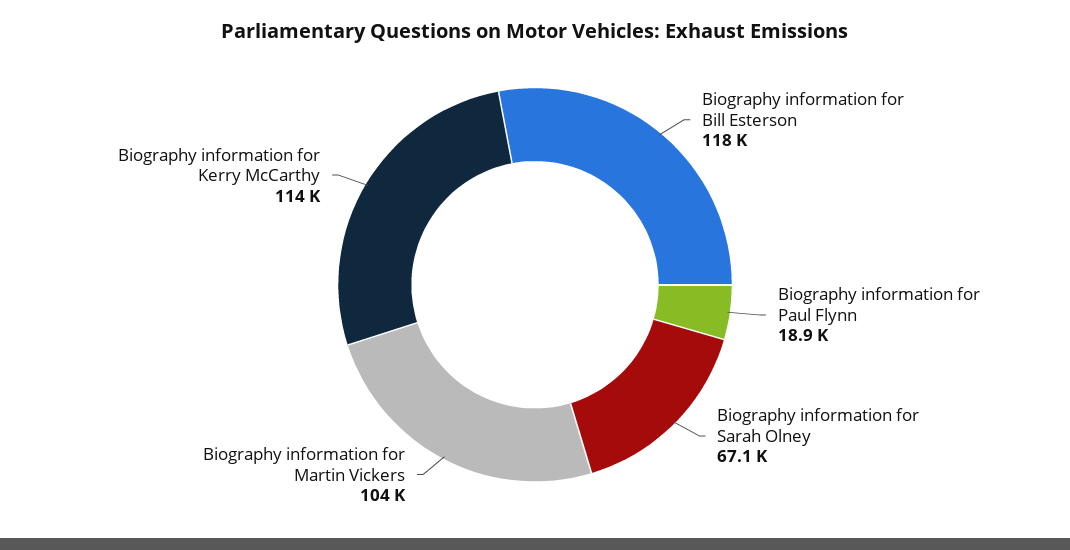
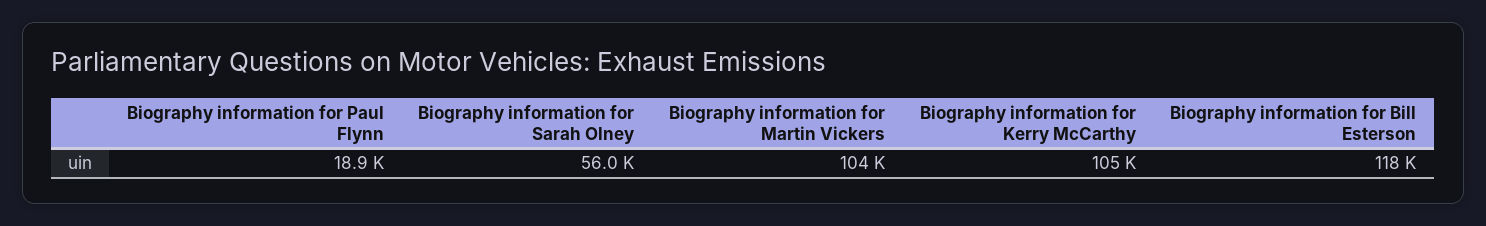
  {
    "Biography information for Bill Esterson": 118000,
    "Biography information for Paul Flynn": 18900,
-   "Biography information for Sarah Olney": 67100,
+   "Biography information for Sarah Olney": 56000,
    "Biography information for Martin Vickers": 104000,
-   "Biography information for Kerry McCarthy": 114000
+   "Biography information for Kerry McCarthy": 105000
  }

